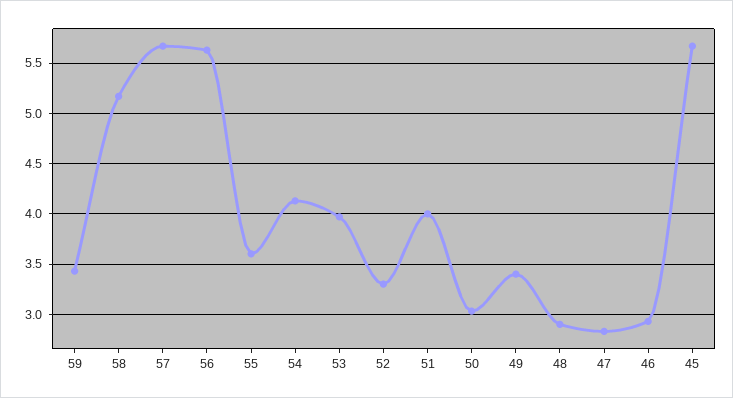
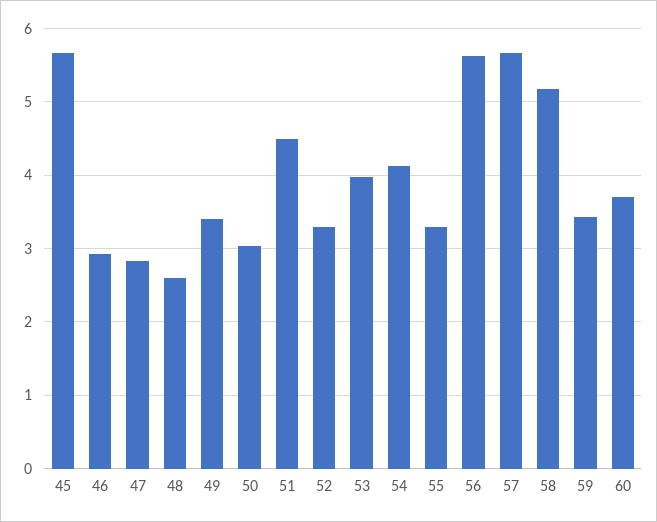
  {
    "59": 3.4,
    "58": 5.2,
    "57": 5.7,
    "56": 5.6,
-   "55": 3.6,
+   "55": 3.3,
    "54": 4.1,
    "53": 4,
    "52": 3.3,
-   "51": 4,
+   "51": 4.5,
    "50": 3,
    "49": 3.4,
-   "48": 2.9,
+   "48": 2.6,
    "47": 2.8,
    "46": 2.9,
-   "45": 5.7
+   "45": 5.7,
+   "60": 3.7
  }

